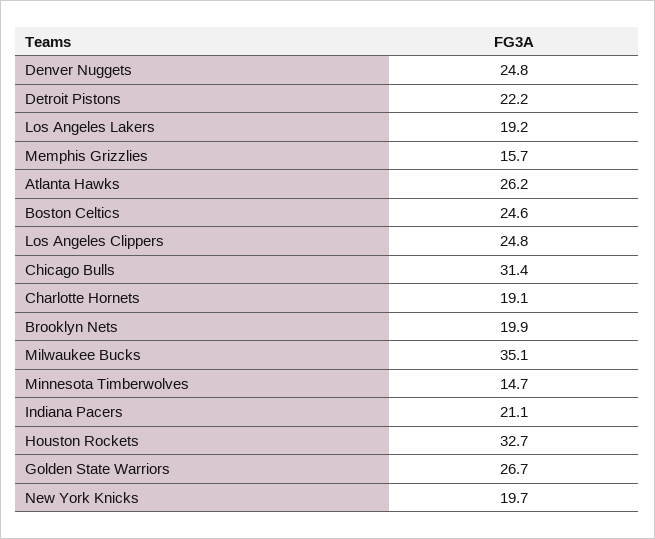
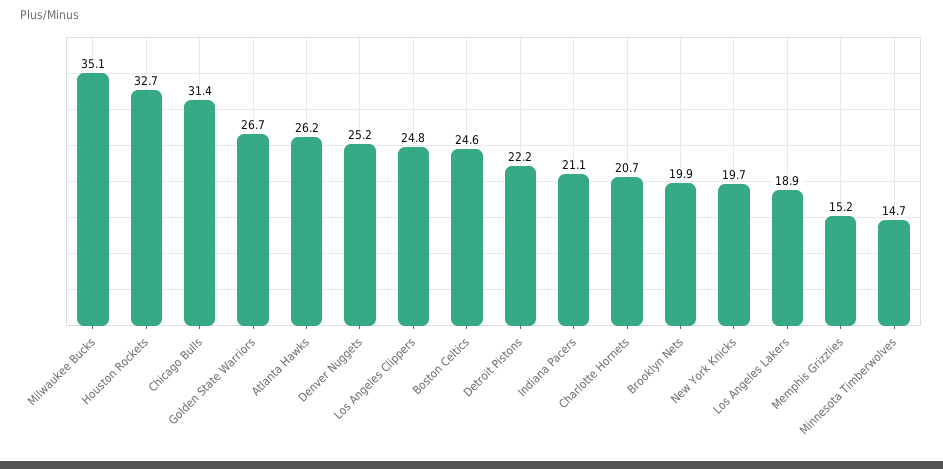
  {
-   "Denver Nuggets": 24.8,
+   "Denver Nuggets": 25.2,
    "Detroit Pistons": 22.2,
-   "Los Angeles Lakers": 19.2,
+   "Los Angeles Lakers": 18.9,
-   "Memphis Grizzlies": 15.7,
+   "Memphis Grizzlies": 15.2,
    "Atlanta Hawks": 26.2,
    "Boston Celtics": 24.6,
    "Los Angeles Clippers": 24.8,
    "Chicago Bulls": 31.4,
-   "Charlotte Hornets": 19.1,
+   "Charlotte Hornets": 20.7,
    "Brooklyn Nets": 19.9,
    "Milwaukee Bucks": 35.1,
    "Minnesota Timberwolves": 14.7,
    "Indiana Pacers": 21.1,
    "Houston Rockets": 32.7,
    "Golden State Warriors": 26.7,
    "New York Knicks": 19.7
  }

